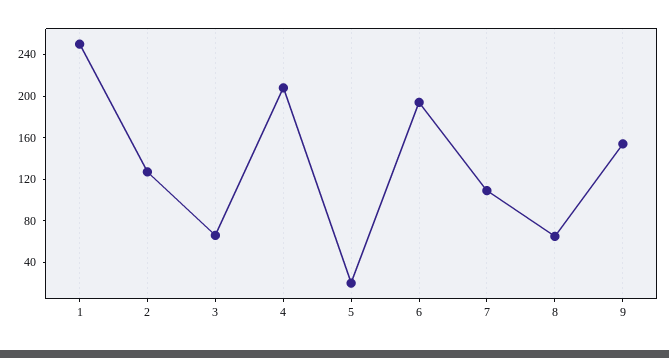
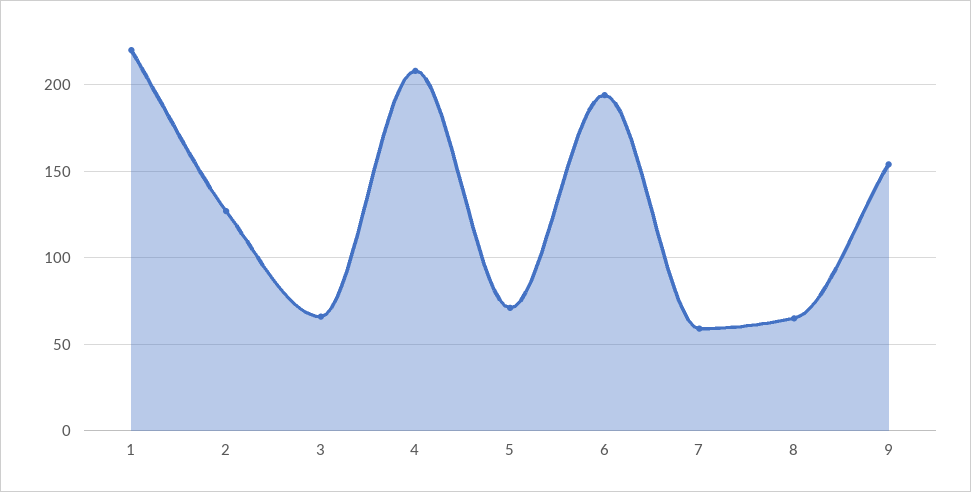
  {
-   "1": 250,
+   "1": 220,
    "2": 125,
    "3": 65,
    "4": 210,
-   "5": 20,
+   "5": 70,
    "6": 195,
-   "7": 110,
+   "7": 60,
    "8": 65,
    "9": 155
  }

